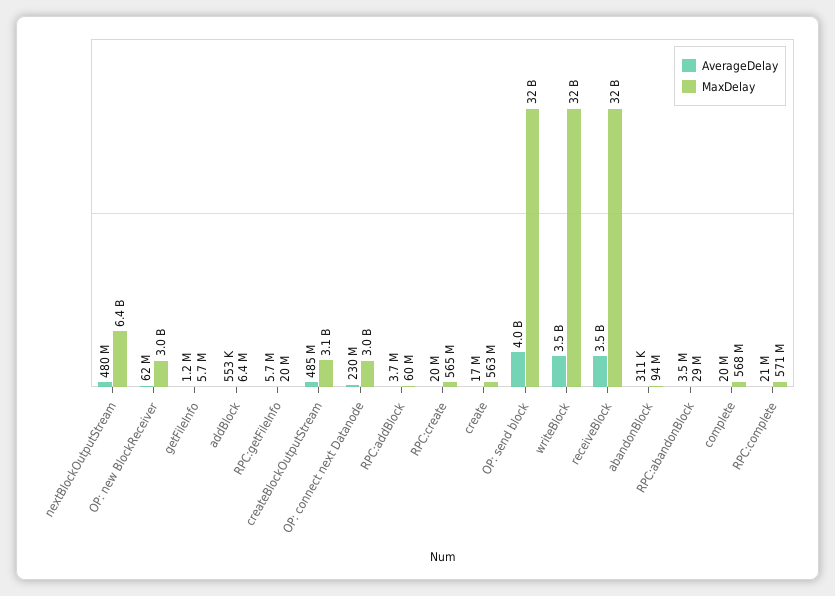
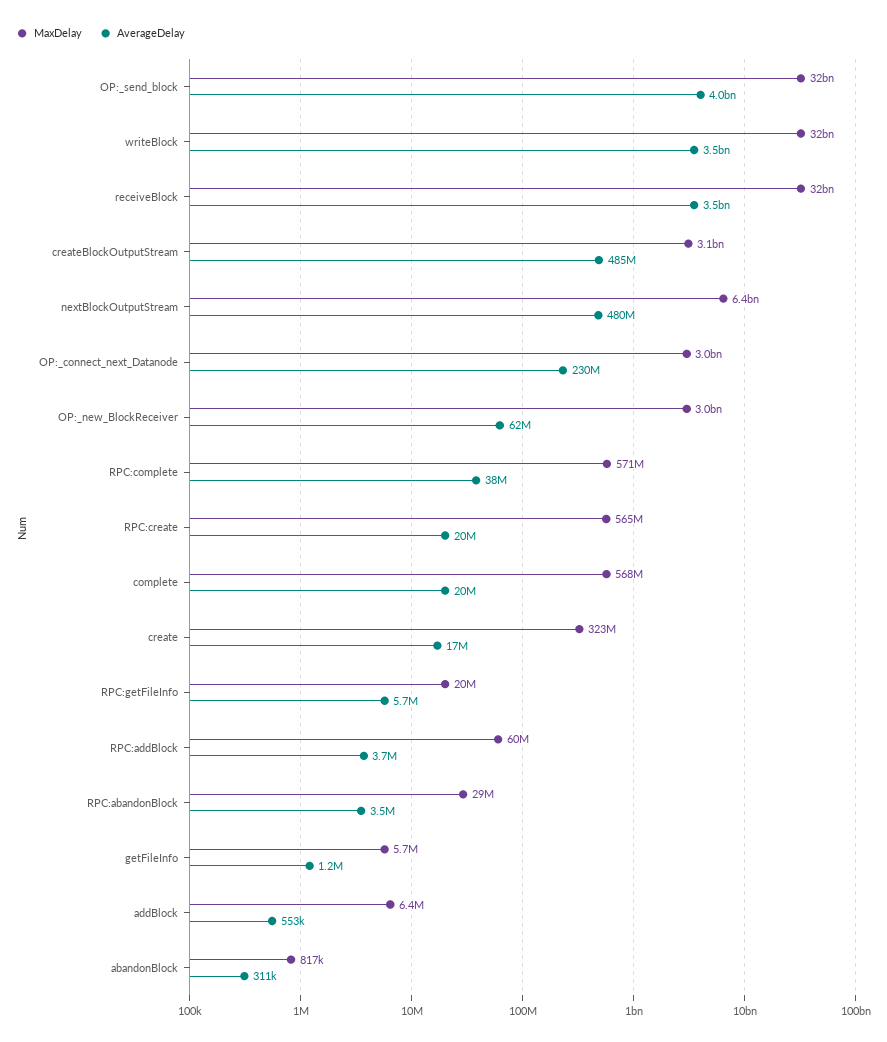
  {
    "AverageDelay": {
      "nextBlockOutputStream": 480000000,
      "OP: new BlockReceiver": 62000000,
      "getFileInfo": 1200000,
      "addBlock": 553000,
      "RPC:getFileInfo": 5700000,
      "createBlockOutputStream": 485000000,
      "OP: connect next Datanode": 230000000,
      "RPC:addBlock": 3700000,
      "RPC:create": 20000000,
      "create": 17000000,
      "OP: send block": 4000000000,
      "writeBlock": 3500000000,
      "receiveBlock": 3500000000,
      "abandonBlock": 311000,
      "RPC:abandonBlock": 3500000,
      "complete": 20000000,
-     "RPC:complete": 21000000
+     "RPC:complete": 38000000
    },
    "MaxDelay": {
      "nextBlockOutputStream": 6400000000,
      "OP: new BlockReceiver": 3000000000,
      "getFileInfo": 5700000,
      "addBlock": 6400000,
      "RPC:getFileInfo": 20000000,
      "createBlockOutputStream": 3100000000,
      "OP: connect next Datanode": 3000000000,
      "RPC:addBlock": 60000000,
      "RPC:create": 565000000,
-     "create": 563000000,
+     "create": 323000000,
      "OP: send block": 32000000000,
      "writeBlock": 32000000000,
      "receiveBlock": 32000000000,
-     "abandonBlock": 94000000,
+     "abandonBlock": 817000,
      "RPC:abandonBlock": 29000000,
      "complete": 568000000,
      "RPC:complete": 571000000
    }
  }

